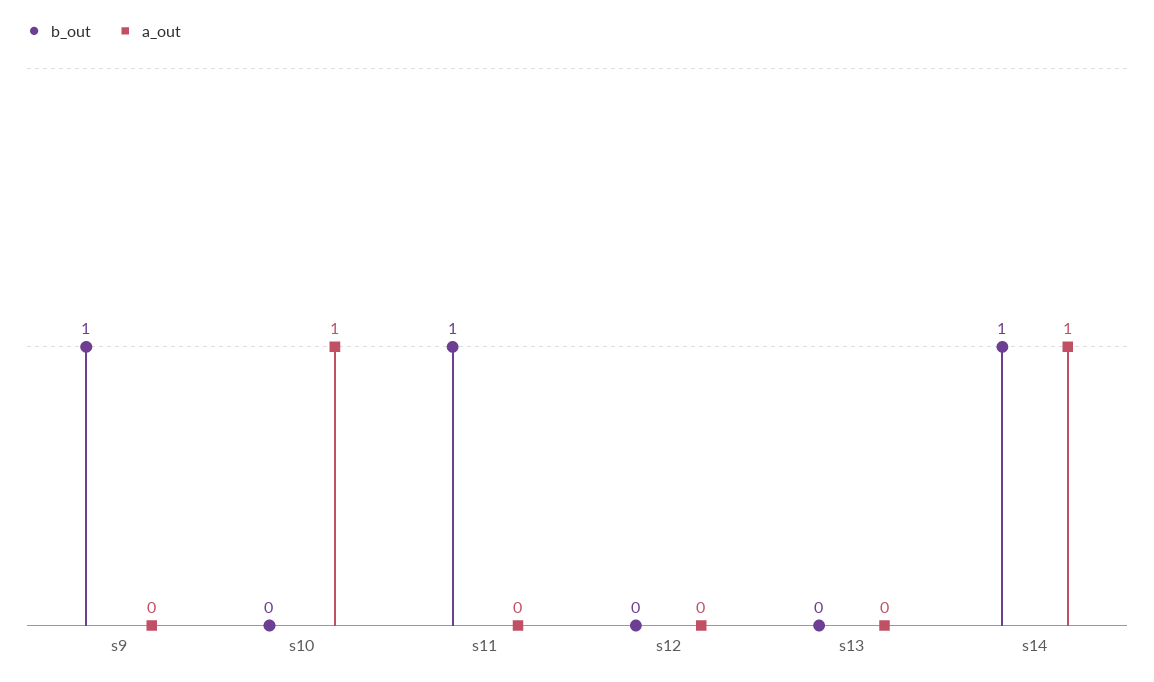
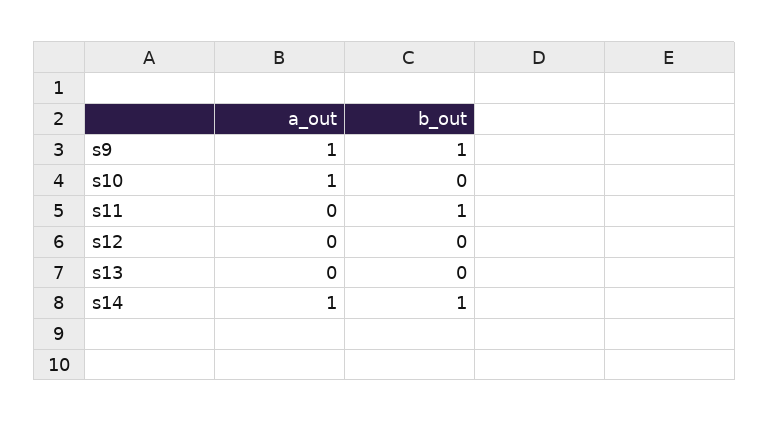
  {
    "b_out": {
      "s9": 1,
      "s10": 0,
      "s11": 1,
      "s12": 0,
      "s13": 0,
      "s14": 1
    },
    "a_out": {
-     "s9": 0,
+     "s9": 1,
      "s10": 1,
      "s11": 0,
      "s12": 0,
      "s13": 0,
      "s14": 1
    }
  }

